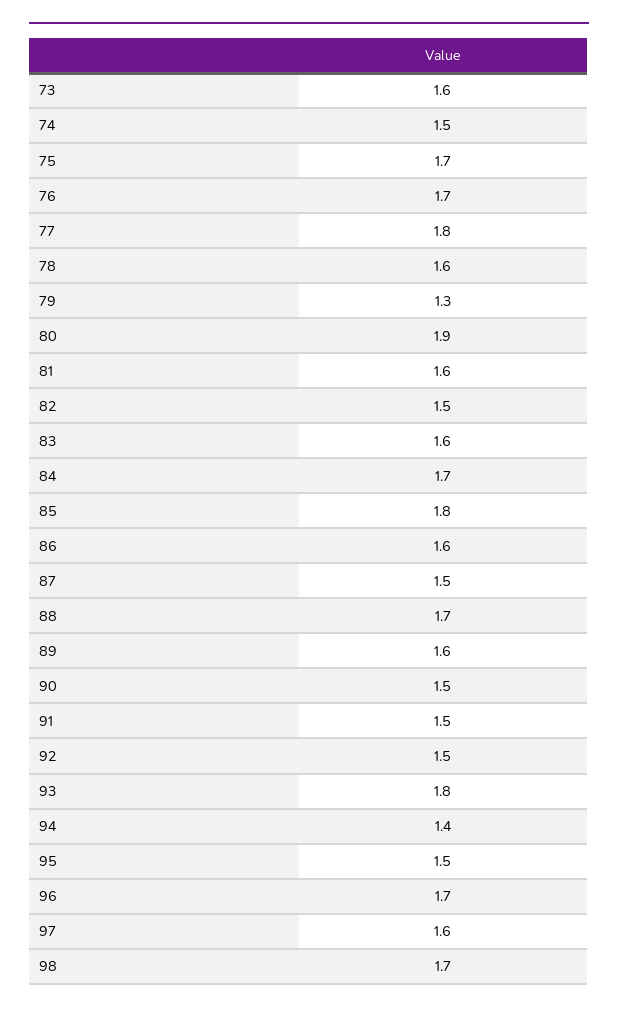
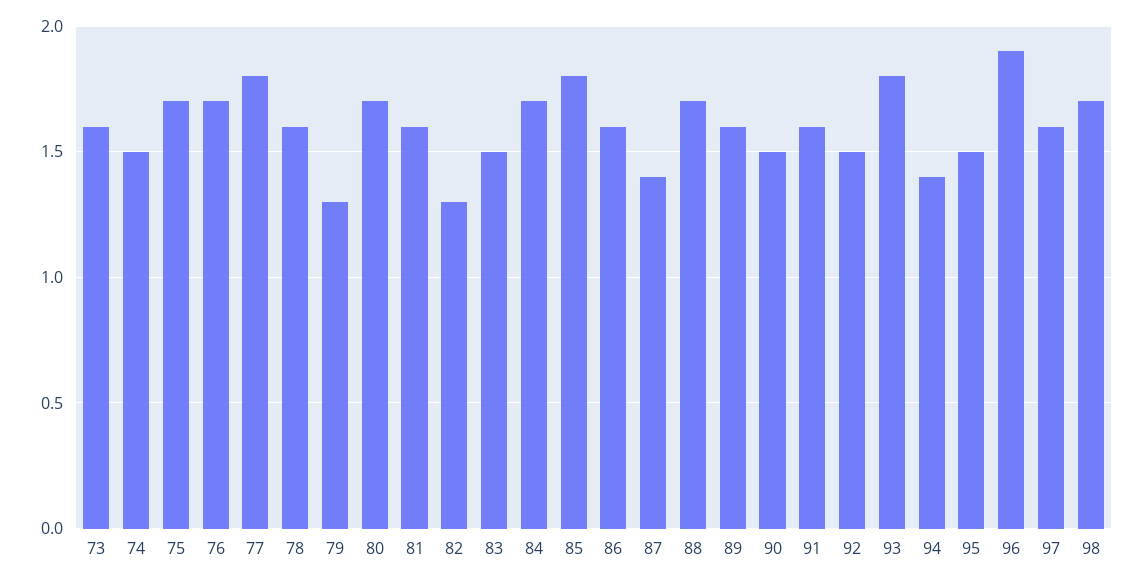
  {
    "73": 1.6,
    "74": 1.5,
    "75": 1.7,
    "76": 1.7,
    "77": 1.8,
    "78": 1.6,
    "79": 1.3,
-   "80": 1.9,
+   "80": 1.7,
    "81": 1.6,
-   "82": 1.5,
+   "82": 1.3,
-   "83": 1.6,
+   "83": 1.5,
    "84": 1.7,
    "85": 1.8,
    "86": 1.6,
-   "87": 1.5,
+   "87": 1.4,
    "88": 1.7,
    "89": 1.6,
    "90": 1.5,
-   "91": 1.5,
+   "91": 1.6,
    "92": 1.5,
    "93": 1.8,
    "94": 1.4,
    "95": 1.5,
-   "96": 1.7,
+   "96": 1.9,
    "97": 1.6,
    "98": 1.7
  }

